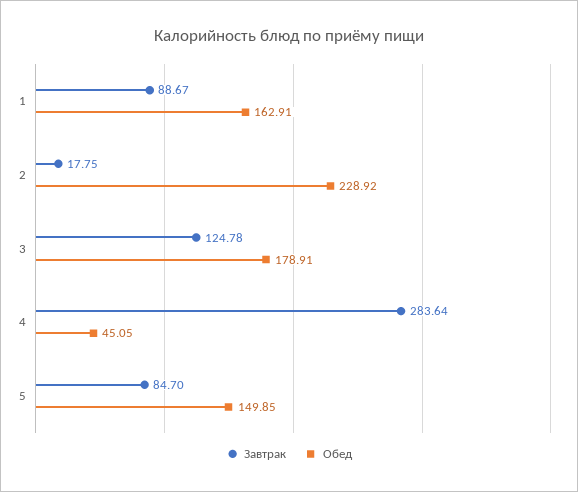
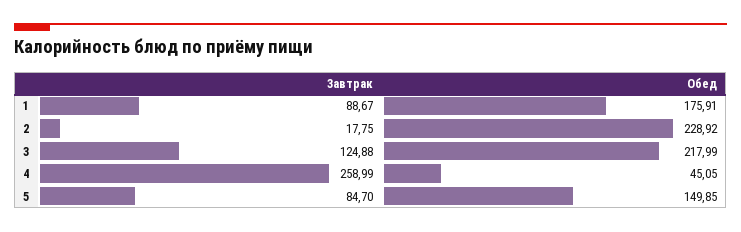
  {
    "Завтрак": {
      "1": 88.67,
      "2": 17.75,
-     "3": 124.78,
+     "3": 124.88,
-     "4": 283.64,
+     "4": 258.99,
      "5": 84.7
    },
    "Обед": {
-     "1": 162.91,
+     "1": 175.91,
      "2": 228.92,
-     "3": 178.91,
+     "3": 217.99,
      "4": 45.05,
      "5": 149.85
    }
  }

